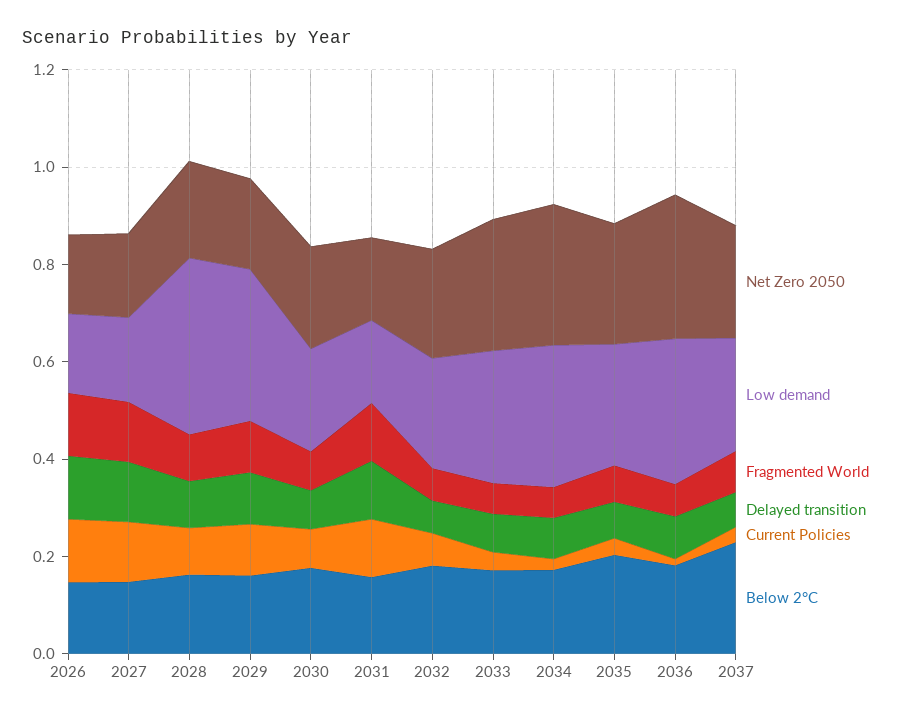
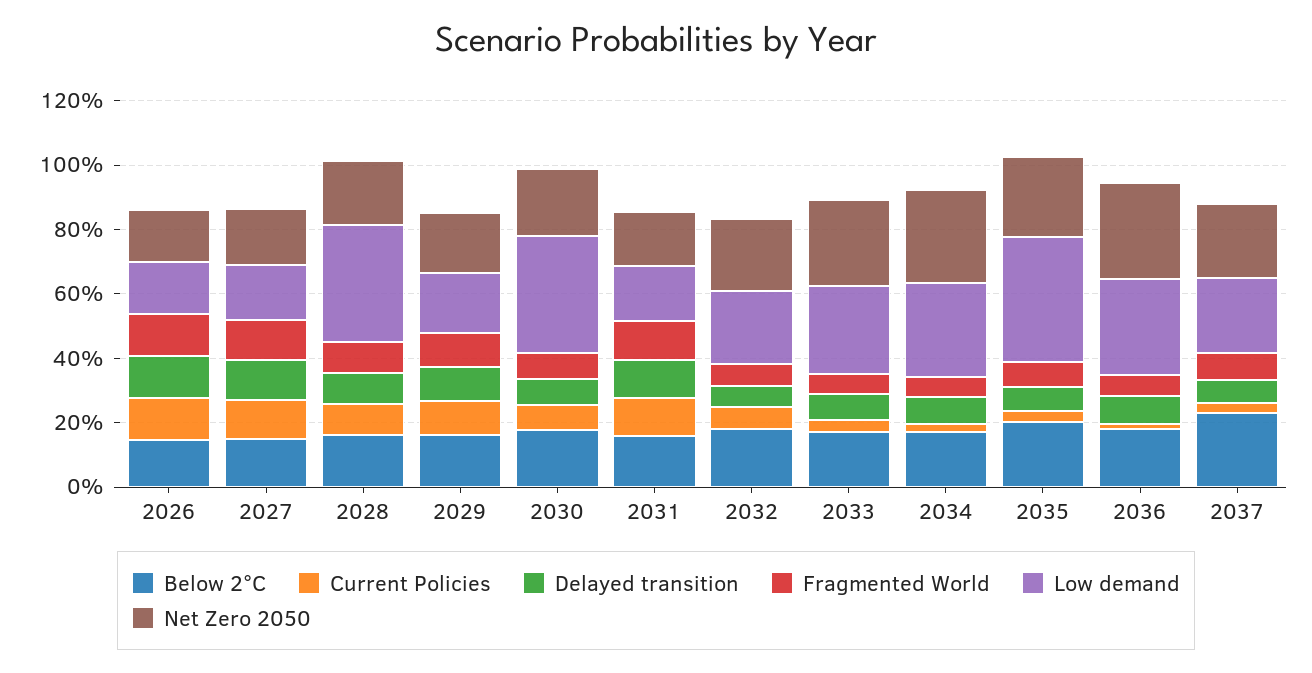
  {
    "Net Zero 2050": {
      "2026": 0.15,
      "2027": 0.15,
      "2028": 0.2,
      "2029": 0.2,
      "2030": 0.2,
      "2031": 0.15,
      "2032": 0.2,
      "2033": 0.25,
      "2034": 0.3,
      "2035": 0.25,
      "2036": 0.3,
      "2037": 0.25
    },
    "Low demand": {
      "2026": 0.15,
      "2027": 0.15,
      "2028": 0.35,
-     "2029": 0.3,
+     "2029": 0.2,
-     "2030": 0.2,
+     "2030": 0.35,
      "2031": 0.15,
      "2032": 0.25,
      "2033": 0.25,
      "2034": 0.3,
-     "2035": 0.25,
+     "2035": 0.4,
      "2036": 0.3,
      "2037": 0.25
    },
    "Fragmented World": {
      "2026": 0.15,
      "2027": 0.1,
      "2028": 0.1,
      "2029": 0.1,
      "2030": 0.1,
      "2031": 0.1,
      "2032": 0.05,
      "2033": 0.05,
      "2034": 0.05,
      "2035": 0.05,
      "2036": 0.05,
      "2037": 0.1
    },
    "Delayed transition": {
      "2026": 0.15,
      "2027": 0.1,
      "2028": 0.1,
      "2029": 0.1,
      "2030": 0.1,
      "2031": 0.1,
      "2032": 0.05,
      "2033": 0.1,
      "2034": 0.1,
      "2035": 0.05,
      "2036": 0.1,
      "2037": 0.05
    },
    "Current Policies": {
      "2026": 0.15,
      "2027": 0.1,
      "2028": 0.1,
      "2029": 0.1,
      "2030": 0.1,
      "2031": 0.1,
      "2032": 0.05,
      "2033": 0.05,
      "2034": 0,
      "2035": 0.05,
      "2036": 0,
      "2037": 0.05
    },
    "Below 2°C": {
      "2026": 0.15,
      "2027": 0.15,
      "2028": 0.15,
      "2029": 0.15,
      "2030": 0.2,
      "2031": 0.15,
      "2032": 0.2,
      "2033": 0.15,
      "2034": 0.15,
      "2035": 0.2,
      "2036": 0.2,
      "2037": 0.25
    }
  }

